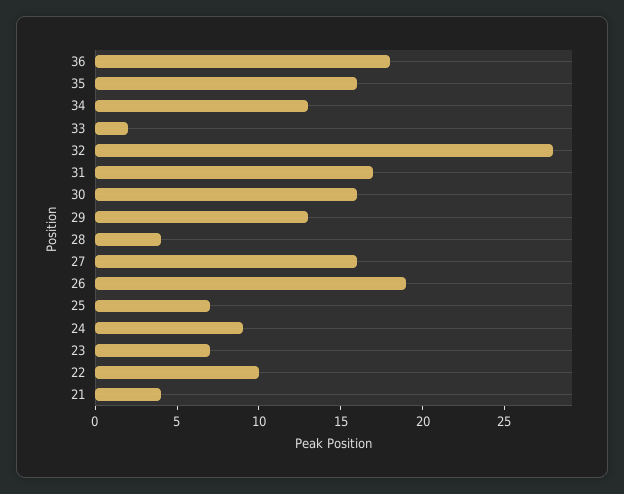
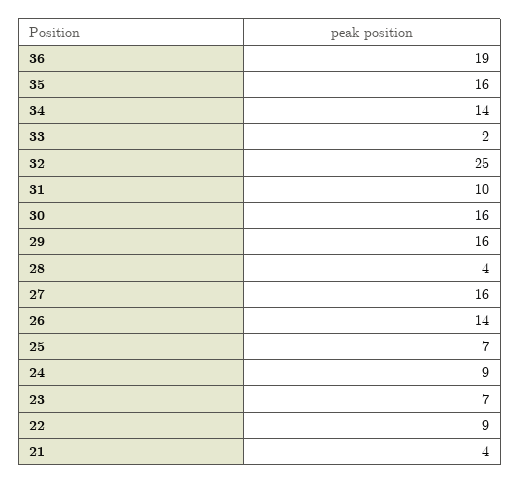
  {
-   "36": 18,
+   "36": 19,
    "35": 16,
-   "34": 13,
+   "34": 14,
    "33": 2,
-   "32": 28,
+   "32": 25,
-   "31": 17,
+   "31": 10,
    "30": 16,
-   "29": 13,
+   "29": 16,
    "28": 4,
    "27": 16,
-   "26": 19,
+   "26": 14,
    "25": 7,
    "24": 9,
    "23": 7,
-   "22": 10,
+   "22": 9,
    "21": 4
  }

